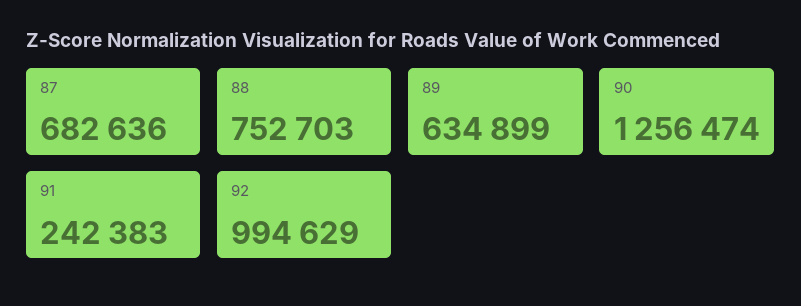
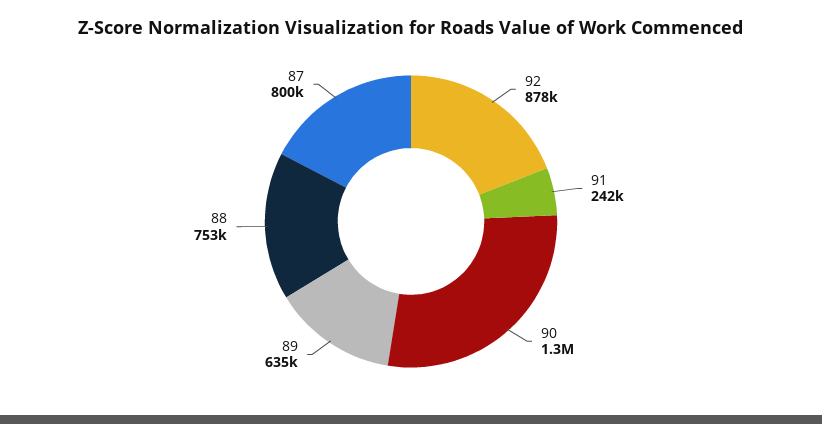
  {
-   "87": 682636,
+   "87": 800000,
    "88": 752703,
    "89": 634899,
    "90": 1256474,
    "91": 242383,
-   "92": 994629
+   "92": 878000
  }

